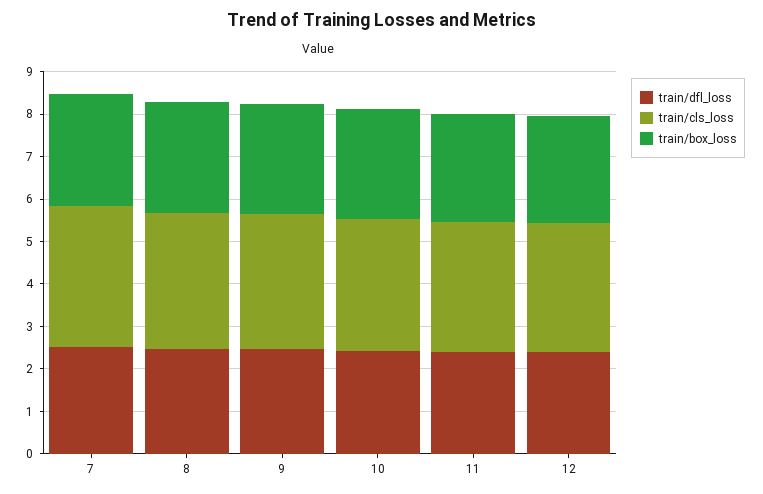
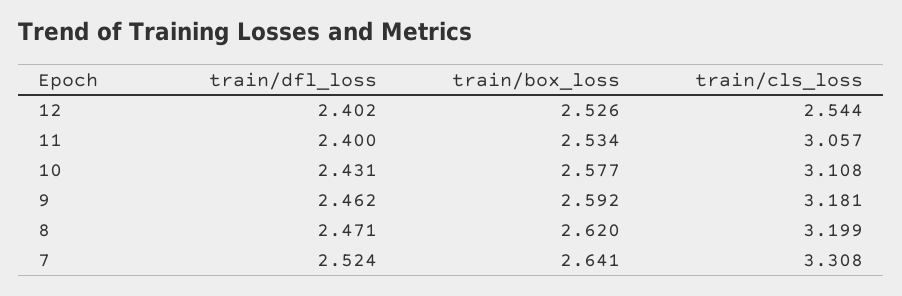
  {
    "train/dfl_loss": {
      "7": 2.524,
      "8": 2.471,
      "9": 2.462,
      "10": 2.431,
      "11": 2.4,
      "12": 2.402
    },
    "train/cls_loss": {
      "7": 3.308,
      "8": 3.199,
      "9": 3.181,
      "10": 3.108,
      "11": 3.057,
-     "12": 3
+     "12": 2.544
    },
    "train/box_loss": {
      "7": 2.641,
      "8": 2.62,
      "9": 2.592,
      "10": 2.577,
      "11": 2.534,
      "12": 2.526
    }
  }

